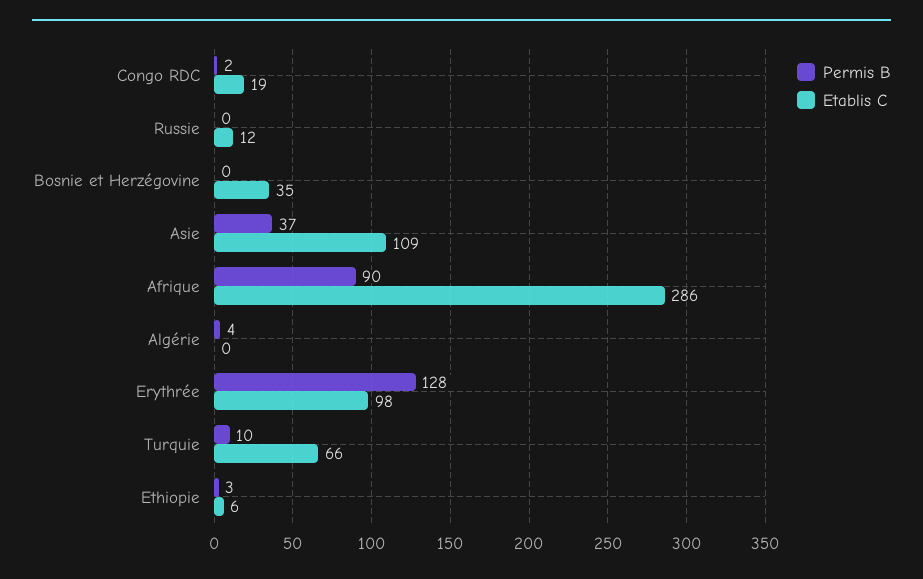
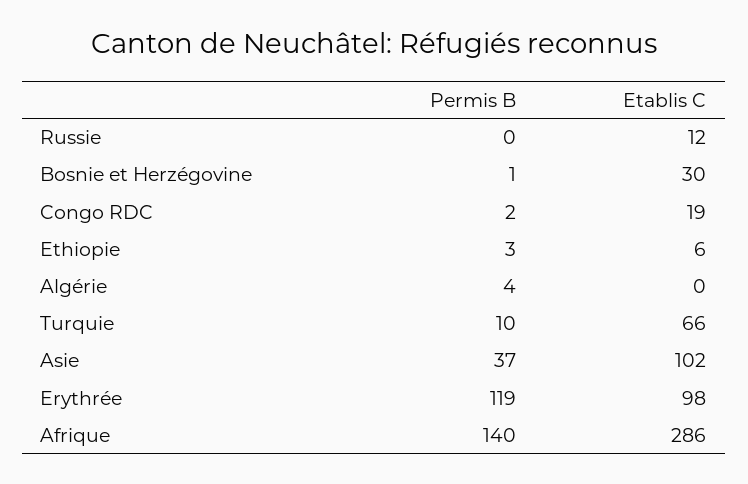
  {
    "Permis B": {
      "Congo RDC": 2,
      "Russie": 0,
-     "Bosnie et Herzégovine": 0,
+     "Bosnie et Herzégovine": 1,
      "Asie": 37,
-     "Afrique": 90,
+     "Afrique": 140,
      "Algérie": 4,
-     "Erythrée": 128,
+     "Erythrée": 119,
      "Turquie": 10,
      "Ethiopie": 3
    },
    "Etablis C": {
      "Congo RDC": 19,
      "Russie": 12,
-     "Bosnie et Herzégovine": 35,
+     "Bosnie et Herzégovine": 30,
-     "Asie": 109,
+     "Asie": 102,
      "Afrique": 286,
      "Algérie": 0,
      "Erythrée": 98,
      "Turquie": 66,
      "Ethiopie": 6
    }
  }

